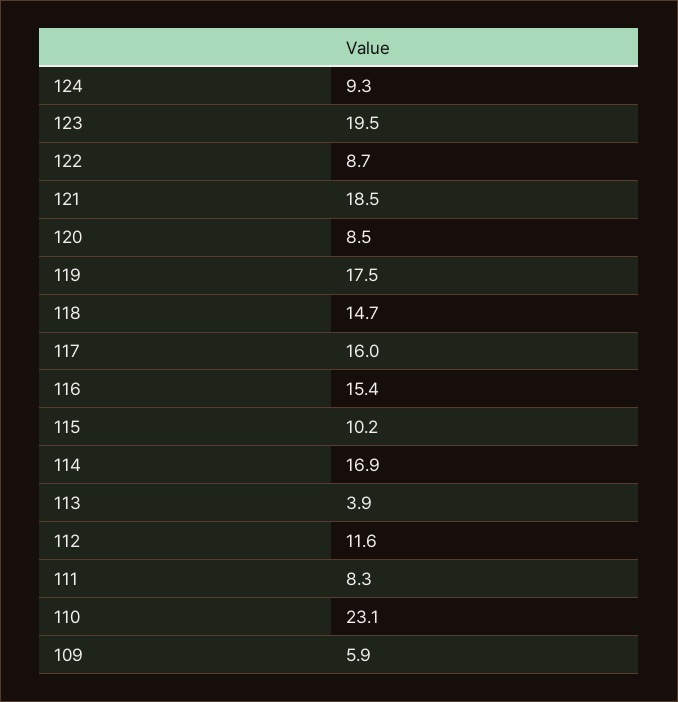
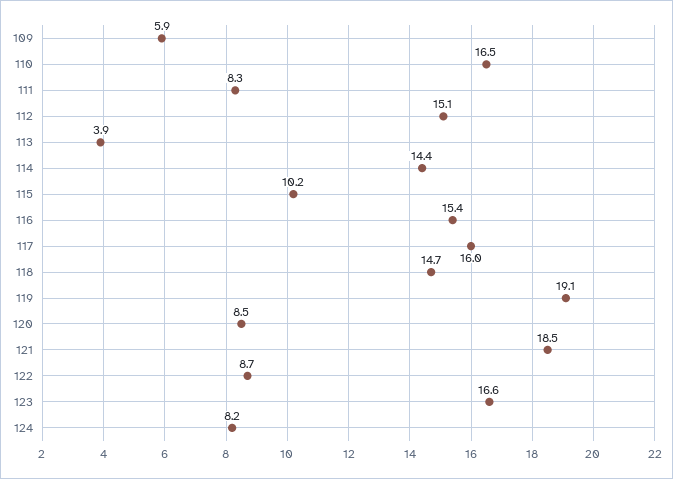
  {
-   "124": 9.3,
+   "124": 8.2,
-   "123": 19.5,
+   "123": 16.6,
    "122": 8.7,
    "121": 18.5,
    "120": 8.5,
-   "119": 17.5,
+   "119": 19.1,
    "118": 14.7,
    "117": 16,
    "116": 15.4,
    "115": 10.2,
-   "114": 16.9,
+   "114": 14.4,
    "113": 3.9,
-   "112": 11.6,
+   "112": 15.1,
    "111": 8.3,
-   "110": 23.1,
+   "110": 16.5,
    "109": 5.9
  }

